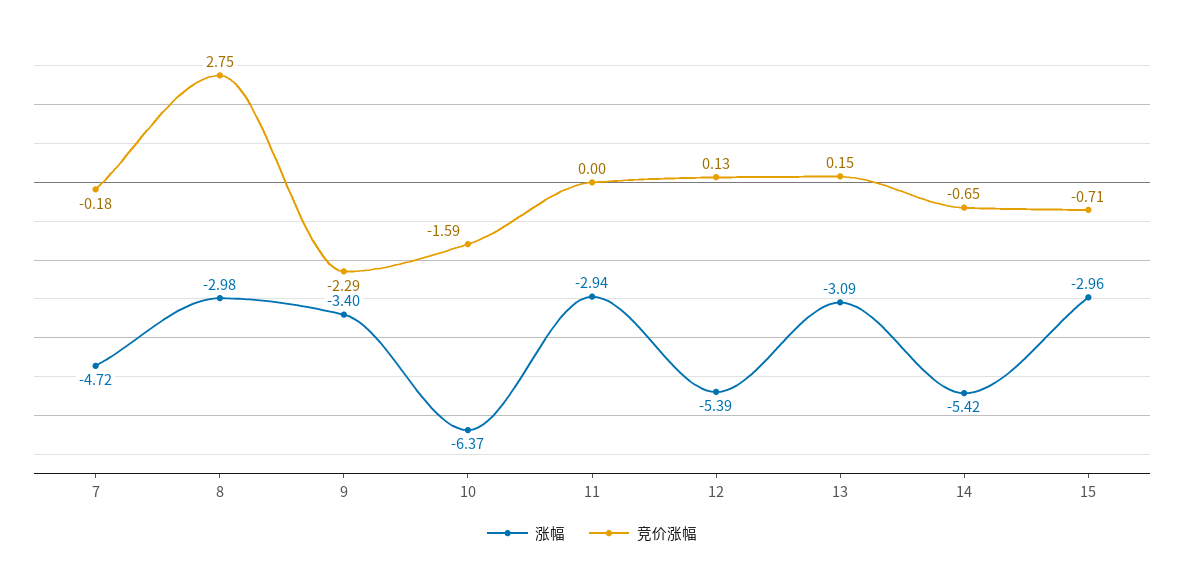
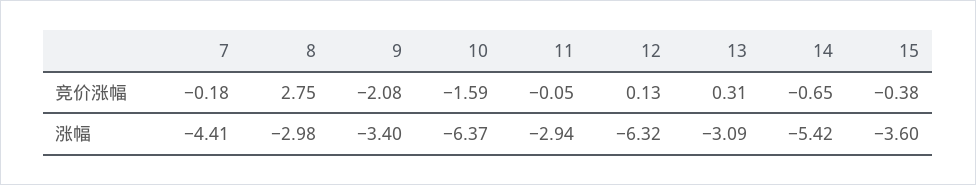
  {
    "涨幅": {
-     "7": -4.72,
+     "7": -4.41,
      "8": -2.98,
      "9": -3.4,
      "10": -6.37,
      "11": -2.94,
-     "12": -5.39,
+     "12": -6.32,
      "13": -3.09,
      "14": -5.42,
-     "15": -2.96
+     "15": -3.6
    },
    "竞价涨幅": {
      "7": -0.18,
      "8": 2.75,
-     "9": -2.29,
+     "9": -2.08,
      "10": -1.59,
-     "11": 0,
+     "11": -0.05,
      "12": 0.13,
-     "13": 0.15,
+     "13": 0.31,
      "14": -0.65,
-     "15": -0.71
+     "15": -0.38
    }
  }

